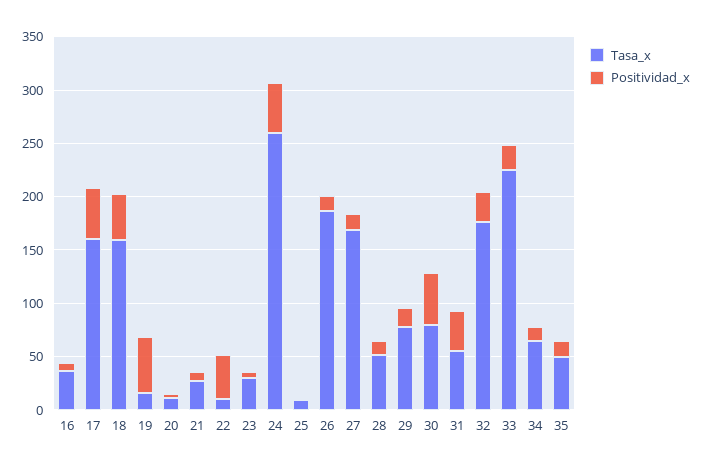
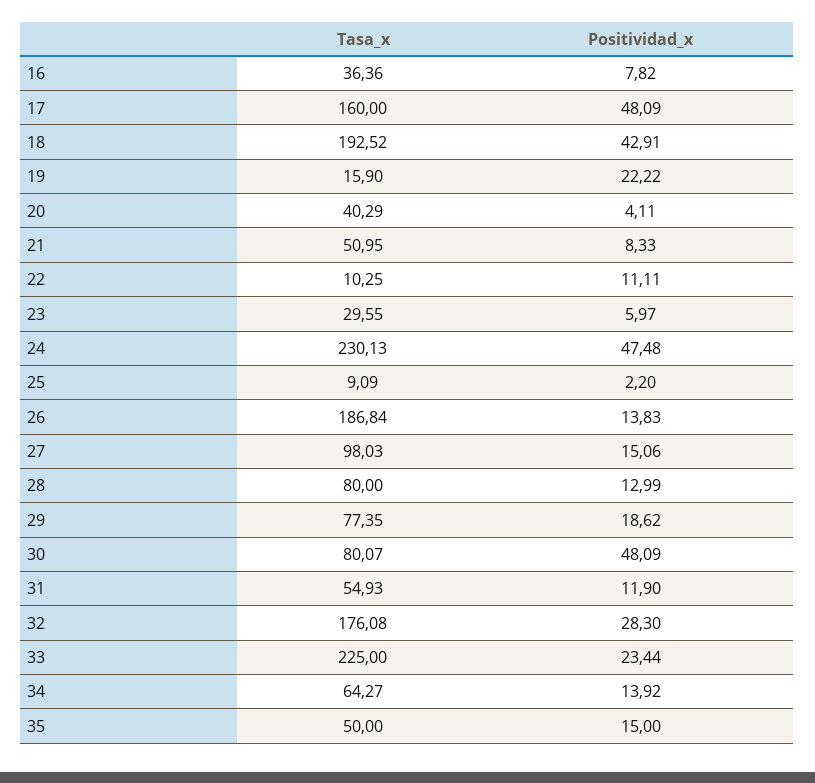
  {
    "Tasa_x": {
      "16": 36.36,
      "17": 160,
-     "18": 160,
+     "18": 192.52,
      "19": 15.9,
-     "20": 10,
+     "20": 40.29,
-     "21": 30,
+     "21": 50.95,
      "22": 10.25,
      "23": 29.55,
-     "24": 260,
+     "24": 230.13,
      "25": 9.09,
      "26": 186.84,
-     "27": 170,
+     "27": 98.03,
-     "28": 50,
+     "28": 80,
      "29": 77.35,
      "30": 80.07,
      "31": 54.93,
      "32": 176.08,
      "33": 225,
      "34": 64.27,
      "35": 50
    },
    "Positividad_x": {
      "16": 7.82,
      "17": 48.09,
      "18": 42.91,
-     "19": 50,
+     "19": 22.22,
      "20": 4.11,
      "21": 8.33,
-     "22": 40,
+     "22": 11.11,
      "23": 5.97,
      "24": 47.48,
      "25": 2.2,
      "26": 13.83,
      "27": 15.06,
      "28": 12.99,
      "29": 18.62,
      "30": 48.09,
-     "31": 40,
+     "31": 11.9,
      "32": 28.3,
      "33": 23.44,
      "34": 13.92,
      "35": 15
    }
  }

